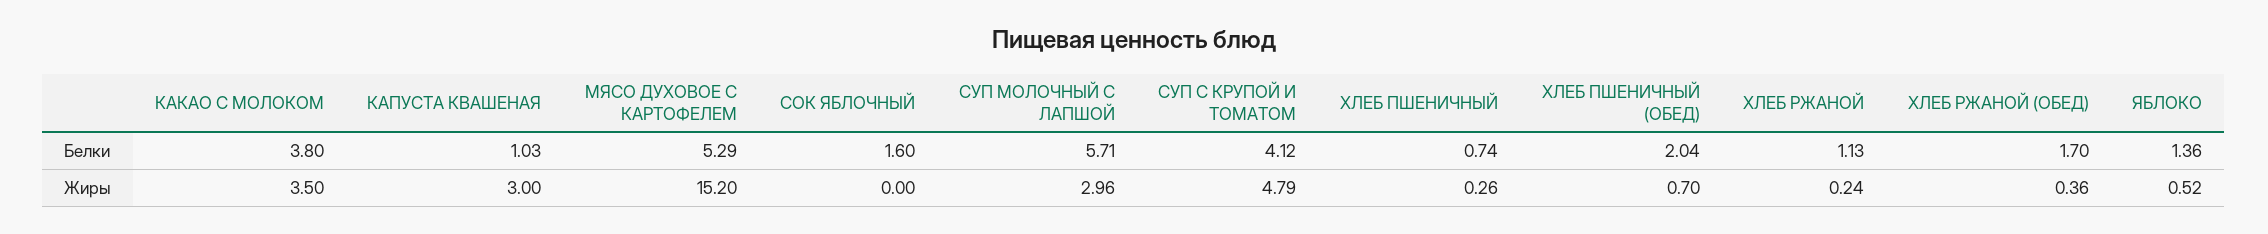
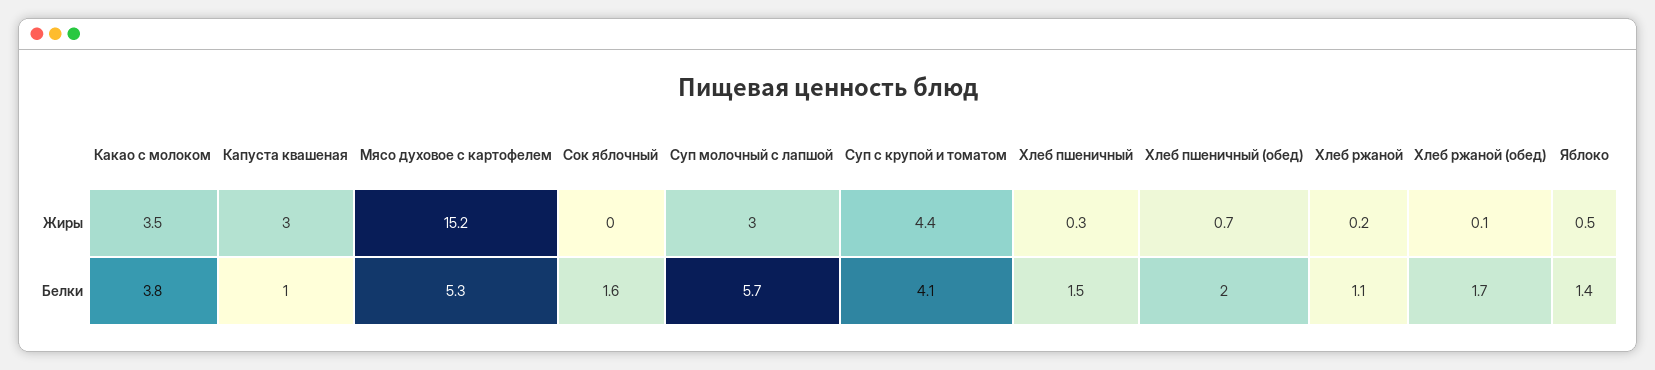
  {
    "КАКАО С МОЛОКОМ": {
      "Белки": 3.8,
      "Жиры": 3.5
    },
    "КАПУСТА КВАШЕНАЯ": {
      "Белки": 1.03,
      "Жиры": 3
    },
    "МЯСО ДУХОВОЕ С КАРТОФЕЛЕМ": {
      "Белки": 5.29,
      "Жиры": 15.2
    },
    "СОК ЯБЛОЧНЫЙ": {
      "Белки": 1.6,
      "Жиры": 0
    },
    "СУП МОЛОЧНЫЙ С ЛАПШОЙ": {
      "Белки": 5.71,
      "Жиры": 2.96
    },
    "СУП С КРУПОЙ И ТОМАТОМ": {
      "Белки": 4.12,
-     "Жиры": 4.79
+     "Жиры": 4.4
    },
    "ХЛЕБ ПШЕНИЧНЫЙ": {
-     "Белки": 0.74,
+     "Белки": 1.5,
      "Жиры": 0.26
    },
    "ХЛЕБ ПШЕНИЧНЫЙ (ОБЕД)": {
      "Белки": 2.04,
      "Жиры": 0.7
    },
    "ХЛЕБ РЖАНОЙ": {
      "Белки": 1.13,
      "Жиры": 0.24
    },
    "ХЛЕБ РЖАНОЙ (ОБЕД)": {
      "Белки": 1.7,
-     "Жиры": 0.36
+     "Жиры": 0.1
    },
    "ЯБЛОКО": {
      "Белки": 1.36,
      "Жиры": 0.52
    }
  }

